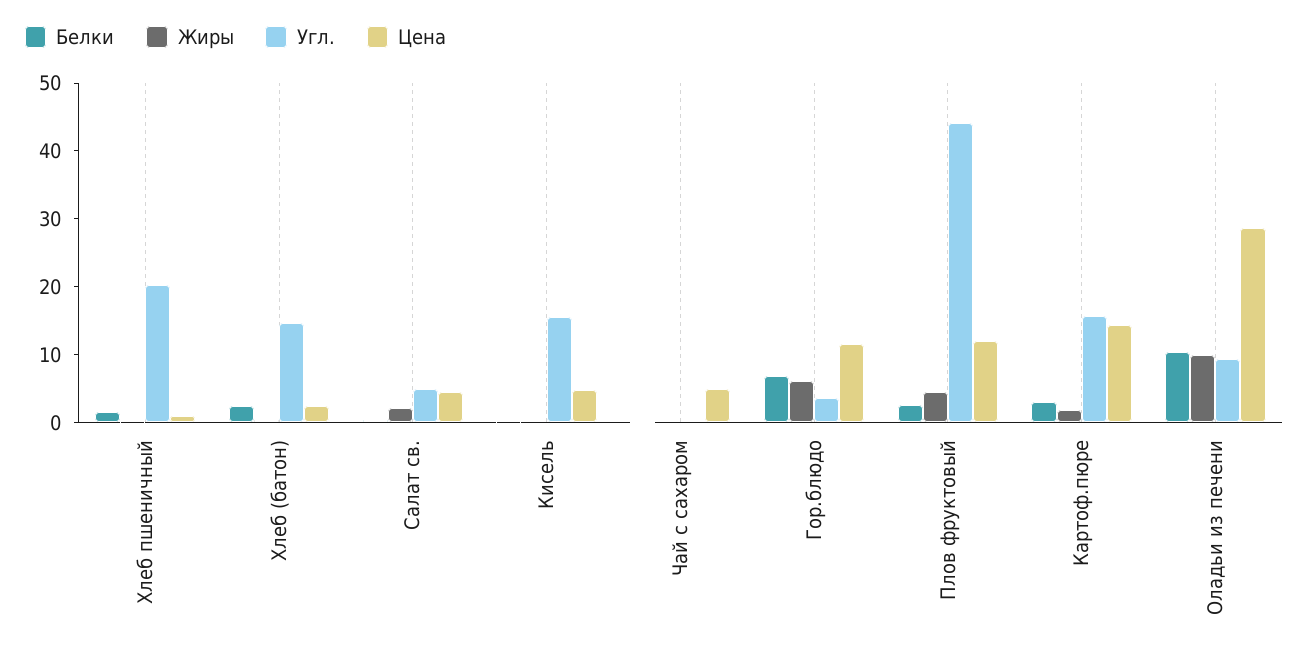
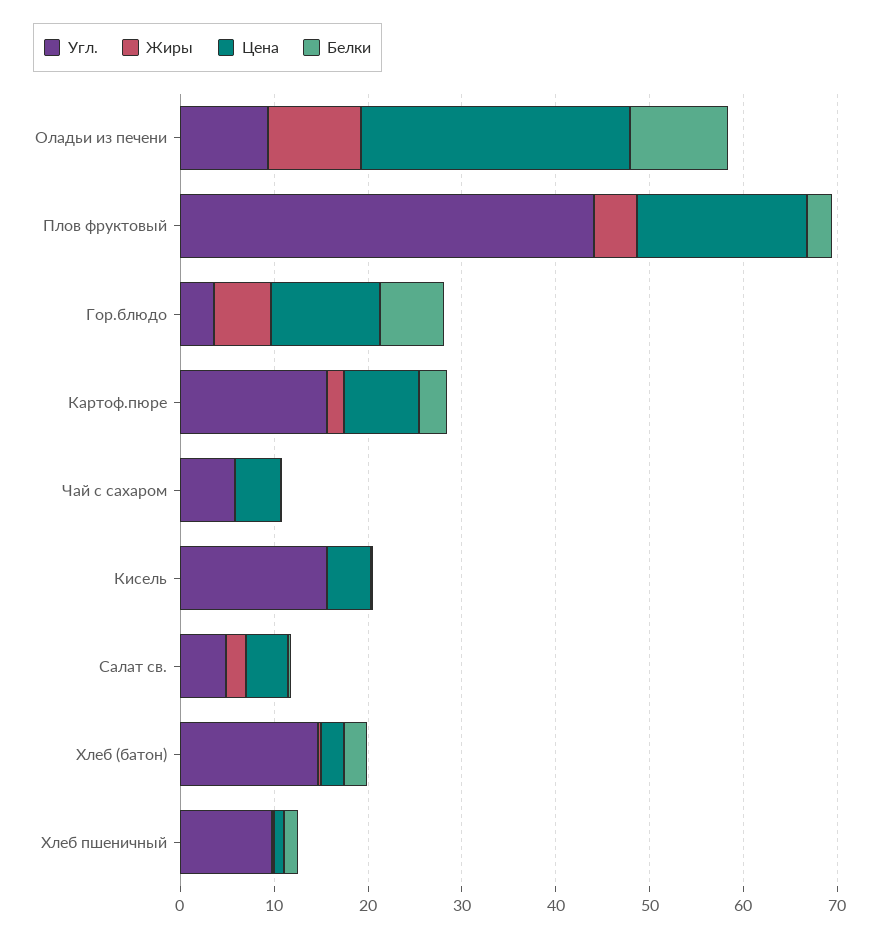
  {
    "Белки": {
      "Хлеб пшеничный": 2,
      "Хлеб (батон)": 2,
      "Салат св.": 0,
      "Кисель": 0,
      "Чай с сахаром": 0,
      "Гор.блюдо": 6,
      "Плов фруктовый": 2,
      "Картоф.пюре": 4,
      "Оладьи из печени": 10
    },
    "Жиры": {
      "Хлеб пшеничный": 0,
      "Хлеб (батон)": 0,
      "Салат св.": 2,
      "Кисель": 0,
      "Чай с сахаром": 0,
      "Гор.блюдо": 6,
      "Плов фруктовый": 4,
      "Картоф.пюре": 2,
      "Оладьи из печени": 10
    },
    "Угл.": {
-     "Хлеб пшеничный": 20,
+     "Хлеб пшеничный": 10,
      "Хлеб (батон)": 14,
      "Салат св.": 4,
      "Кисель": 16,
-     "Чай с сахаром": 0,
+     "Чай с сахаром": 6,
      "Гор.блюдо": 4,
      "Плов фруктовый": 44,
      "Картоф.пюре": 16,
      "Оладьи из печени": 10
    },
    "Цена": {
      "Хлеб пшеничный": 2,
      "Хлеб (батон)": 2,
      "Салат св.": 4,
      "Кисель": 4,
      "Чай с сахаром": 4,
      "Гор.блюдо": 12,
-     "Плов фруктовый": 12,
+     "Плов фруктовый": 18,
-     "Картоф.пюре": 14,
+     "Картоф.пюре": 8,
      "Оладьи из печени": 28
    }
  }

